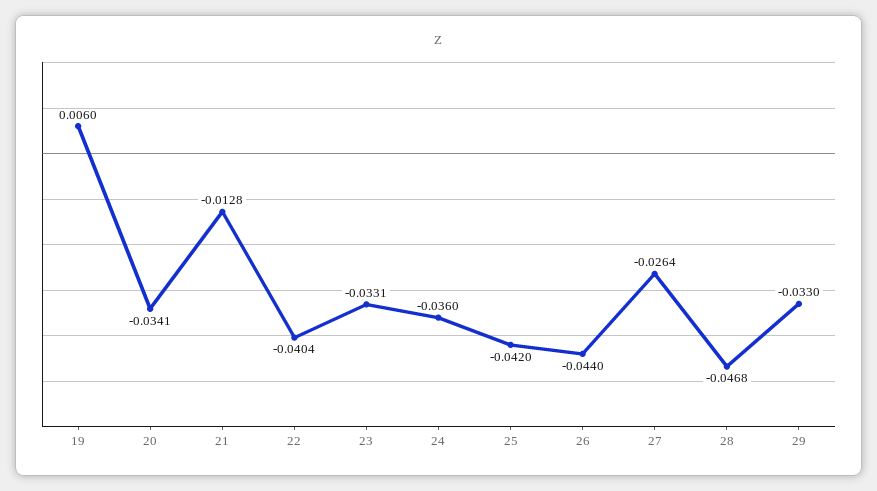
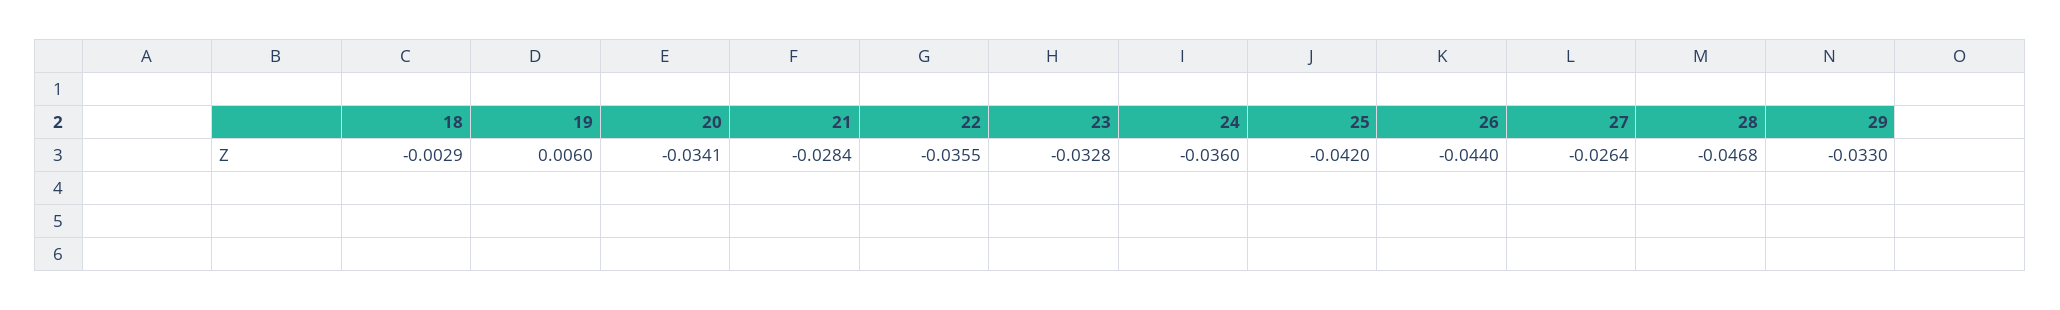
  {
    "19": 0.006,
    "20": -0.0341,
-   "21": -0.0128,
+   "21": -0.0284,
-   "22": -0.0404,
+   "22": -0.0355,
-   "23": -0.0331,
+   "23": -0.0328,
    "24": -0.036,
    "25": -0.042,
    "26": -0.044,
    "27": -0.0264,
    "28": -0.0468,
-   "29": -0.033
+   "29": -0.033,
+   "18": -0.0029
  }

